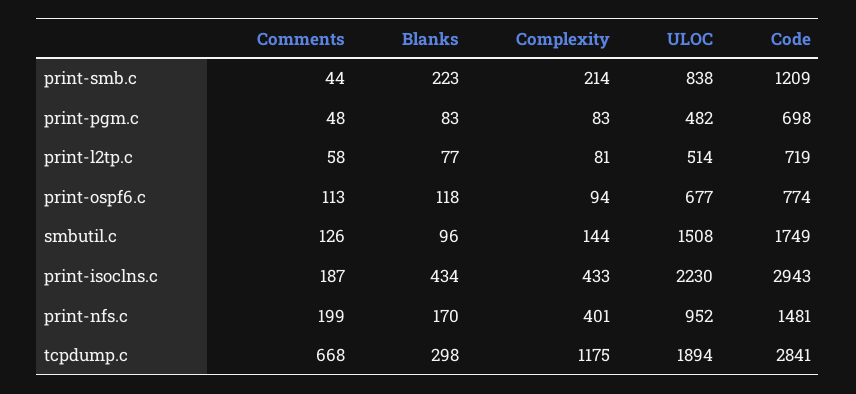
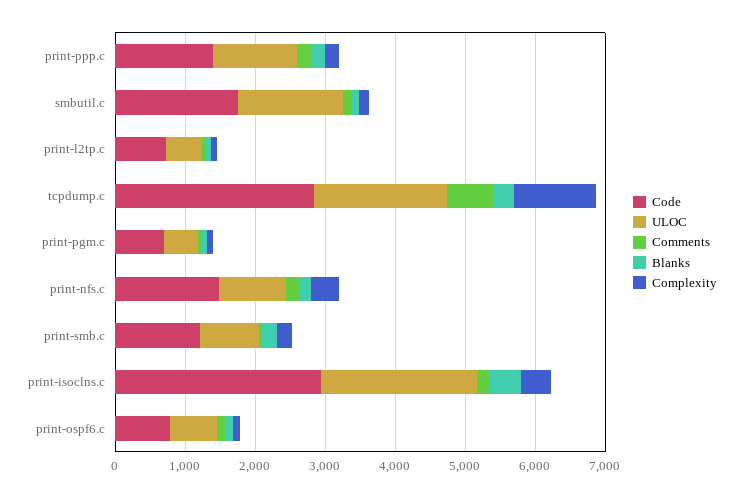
  {
    "Comments": {
      "print-smb.c": 44,
      "print-pgm.c": 48,
      "print-l2tp.c": 58,
      "print-ospf6.c": 113,
      "smbutil.c": 126,
      "print-isoclns.c": 187,
      "print-nfs.c": 199,
-     "tcpdump.c": 668
+     "tcpdump.c": 668,
+     "print-ppp.c": 200
    },
    "Blanks": {
      "print-smb.c": 223,
      "print-pgm.c": 83,
      "print-l2tp.c": 77,
      "print-ospf6.c": 118,
      "smbutil.c": 96,
      "print-isoclns.c": 434,
      "print-nfs.c": 170,
-     "tcpdump.c": 298
+     "tcpdump.c": 298,
+     "print-ppp.c": 200
    },
    "Complexity": {
      "print-smb.c": 214,
      "print-pgm.c": 83,
      "print-l2tp.c": 81,
      "print-ospf6.c": 94,
      "smbutil.c": 144,
      "print-isoclns.c": 433,
      "print-nfs.c": 401,
-     "tcpdump.c": 1175
+     "tcpdump.c": 1175,
+     "print-ppp.c": 200
    },
    "ULOC": {
      "print-smb.c": 838,
      "print-pgm.c": 482,
      "print-l2tp.c": 514,
      "print-ospf6.c": 677,
      "smbutil.c": 1508,
      "print-isoclns.c": 2230,
      "print-nfs.c": 952,
-     "tcpdump.c": 1894
+     "tcpdump.c": 1894,
+     "print-ppp.c": 1200
    },
    "Code": {
      "print-smb.c": 1209,
      "print-pgm.c": 698,
      "print-l2tp.c": 719,
      "print-ospf6.c": 774,
      "smbutil.c": 1749,
      "print-isoclns.c": 2943,
      "print-nfs.c": 1481,
-     "tcpdump.c": 2841
+     "tcpdump.c": 2841,
+     "print-ppp.c": 1400
    }
  }

